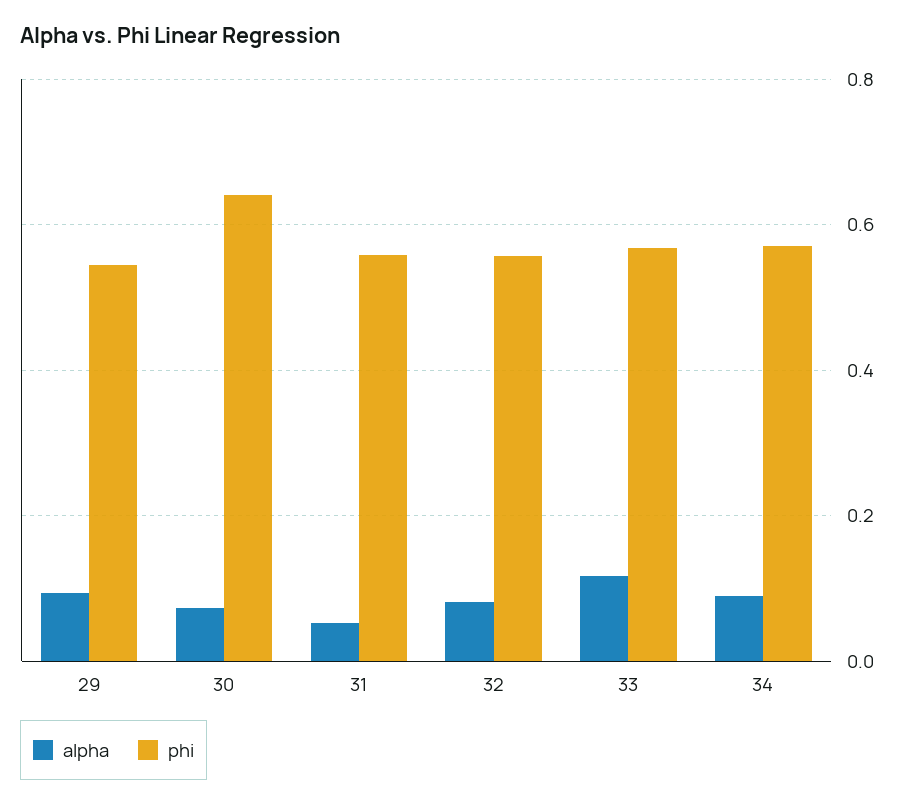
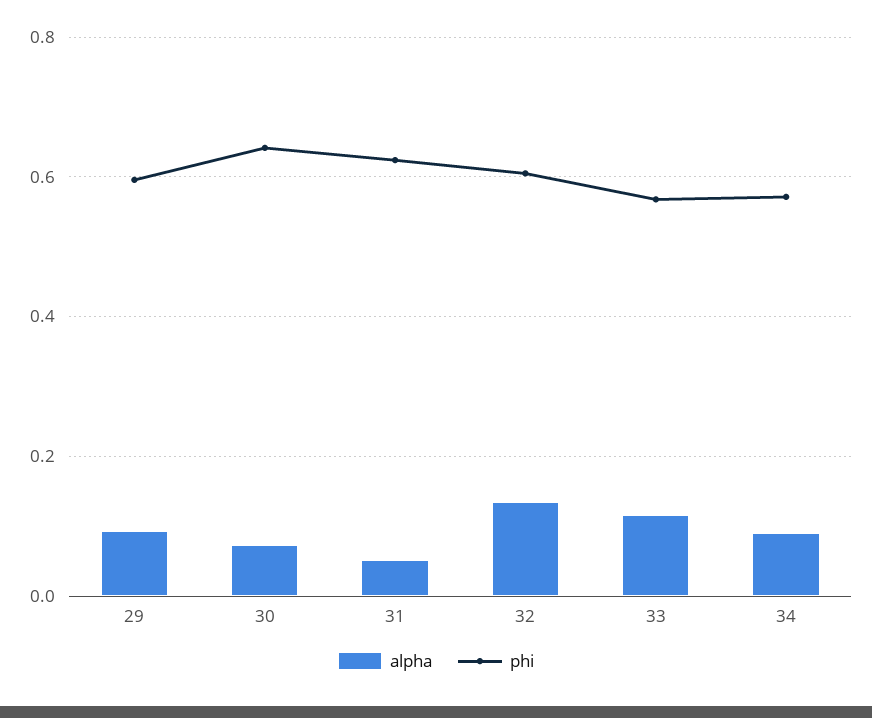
  {
    "alpha": {
      "29": 0.1,
      "30": 0.08,
      "31": 0.06,
-     "32": 0.08,
+     "32": 0.14,
      "33": 0.12,
      "34": 0.08
    },
    "phi": {
-     "29": 0.54,
+     "29": 0.6,
      "30": 0.64,
-     "31": 0.56,
+     "31": 0.62,
-     "32": 0.56,
+     "32": 0.6,
      "33": 0.56,
      "34": 0.58
    }
  }

